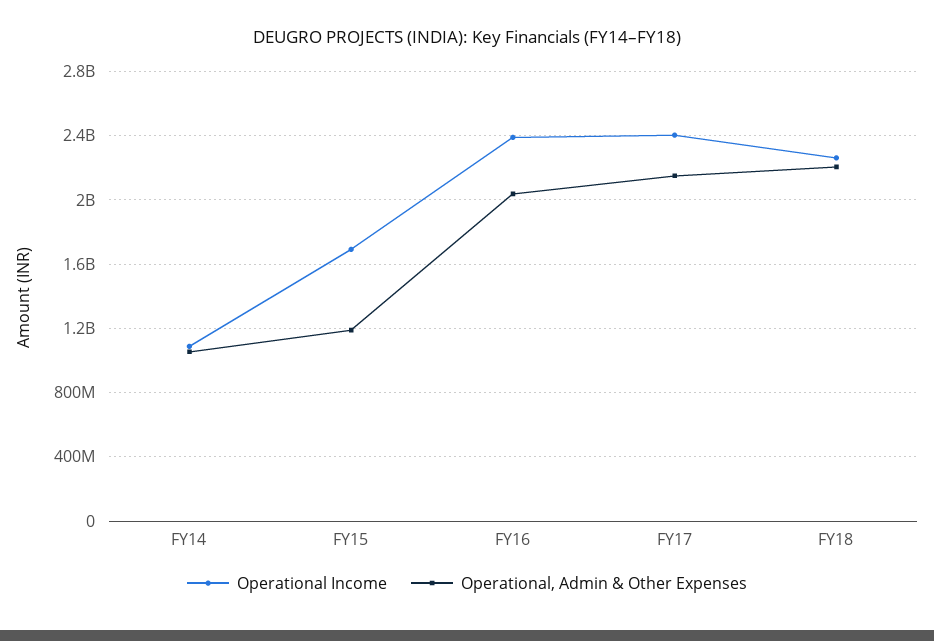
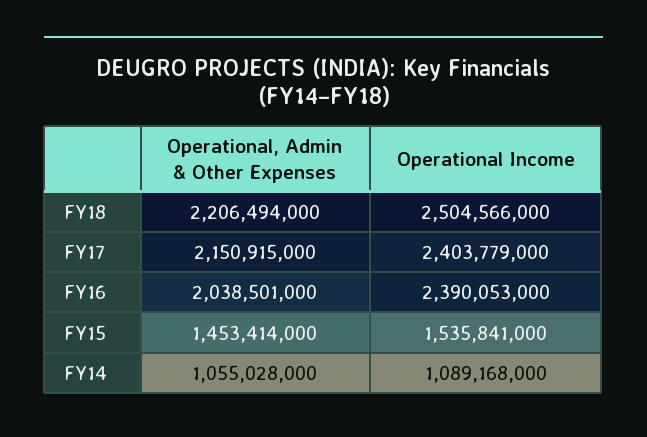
  {
    "Operational Income": {
      "FY14": 1089168000,
-     "FY15": 1700000000,
+     "FY15": 1535841000,
      "FY16": 2390053000,
      "FY17": 2403779000,
-     "FY18": 2250000000
+     "FY18": 2504566000
    },
    "Operational, Admin & Other Expenses": {
      "FY14": 1055028000,
-     "FY15": 1200000000,
+     "FY15": 1453414000,
      "FY16": 2038501000,
      "FY17": 2150915000,
      "FY18": 2206494000
    }
  }

